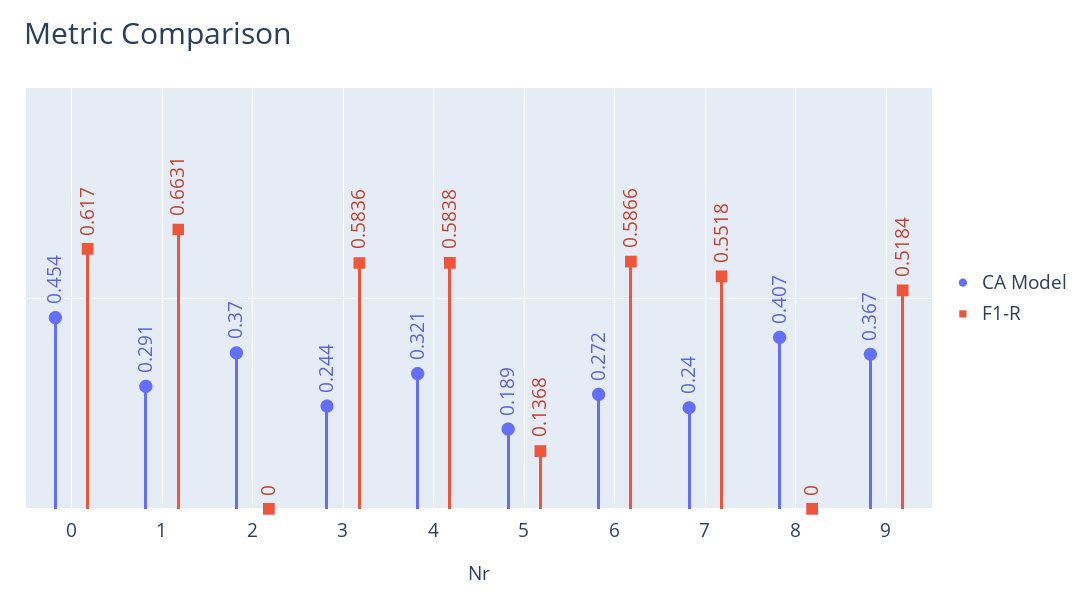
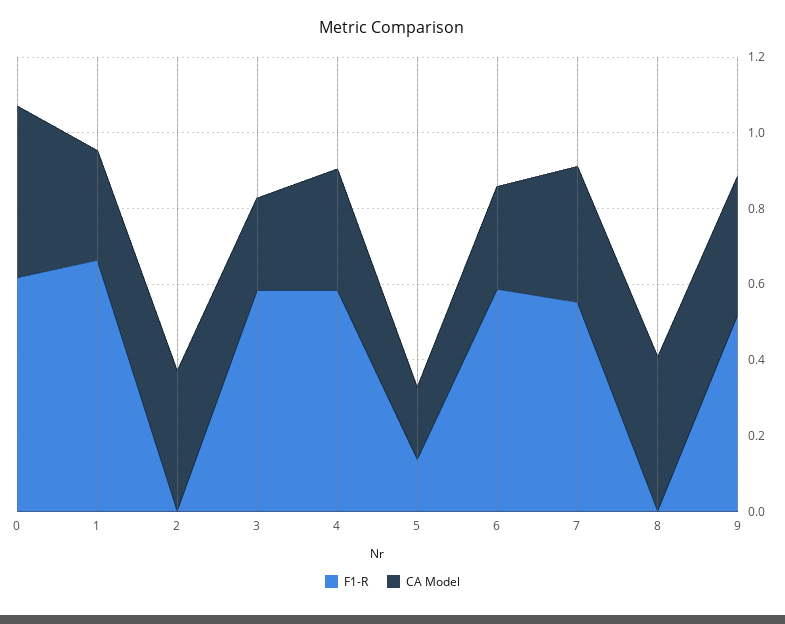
  {
    "CA Model": {
      "0": 0.454,
      "1": 0.291,
      "2": 0.37,
      "3": 0.244,
      "4": 0.321,
      "5": 0.189,
      "6": 0.272,
-     "7": 0.24,
+     "7": 0.35,
      "8": 0.407,
      "9": 0.367
    },
    "F1-R": {
      "0": 0.617,
      "1": 0.6631,
      "2": 0,
      "3": 0.5836,
      "4": 0.5838,
      "5": 0.1368,
      "6": 0.5866,
      "7": 0.5518,
      "8": 0,
      "9": 0.5184
    }
  }

